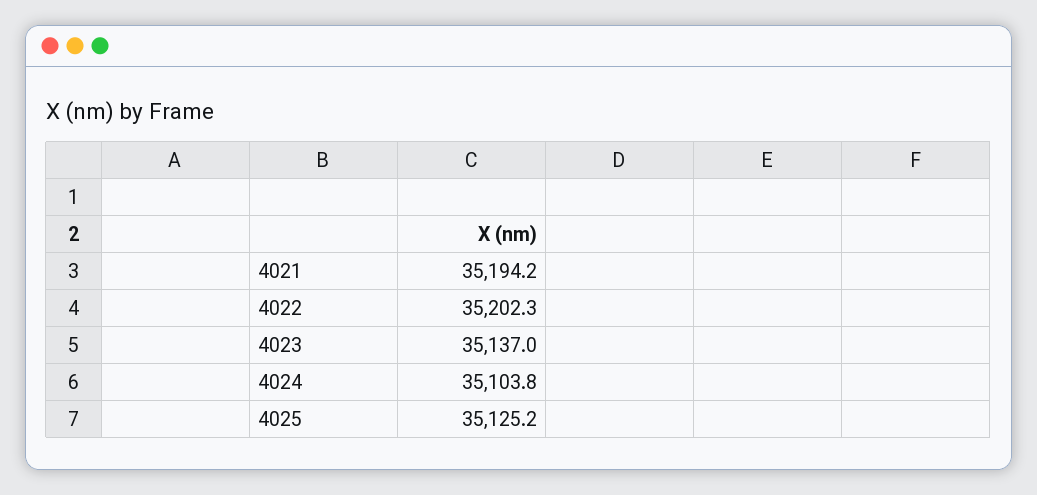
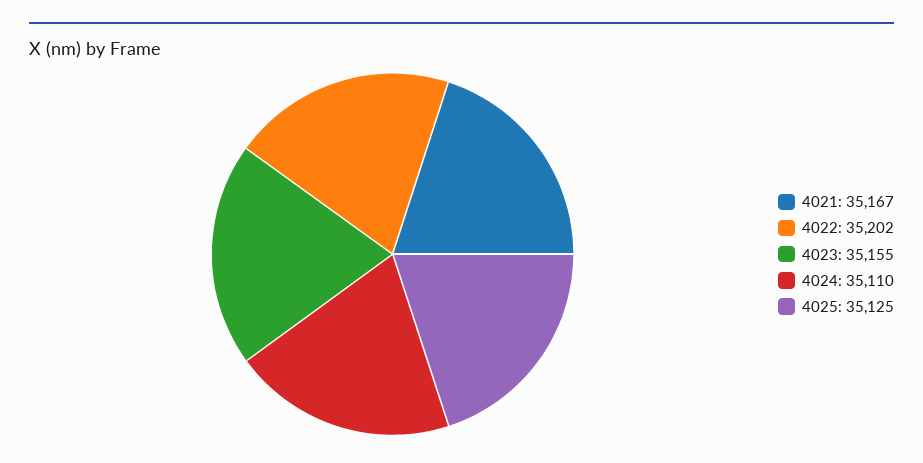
  {
-   "4021": 35194.2,
+   "4021": 35167,
    "4022": 35202.3,
-   "4023": 35137,
+   "4023": 35155,
-   "4024": 35103.8,
+   "4024": 35110,
    "4025": 35125.2
  }

